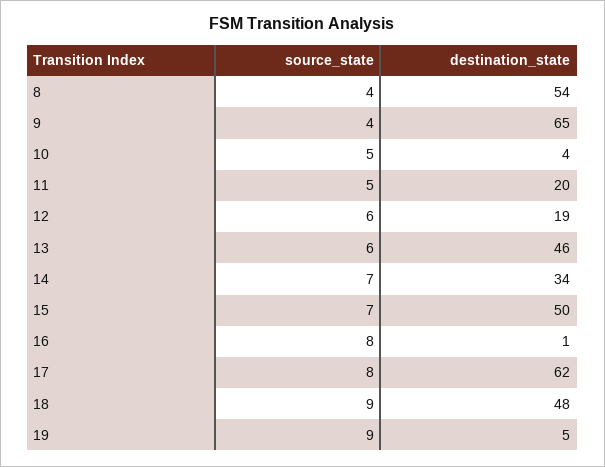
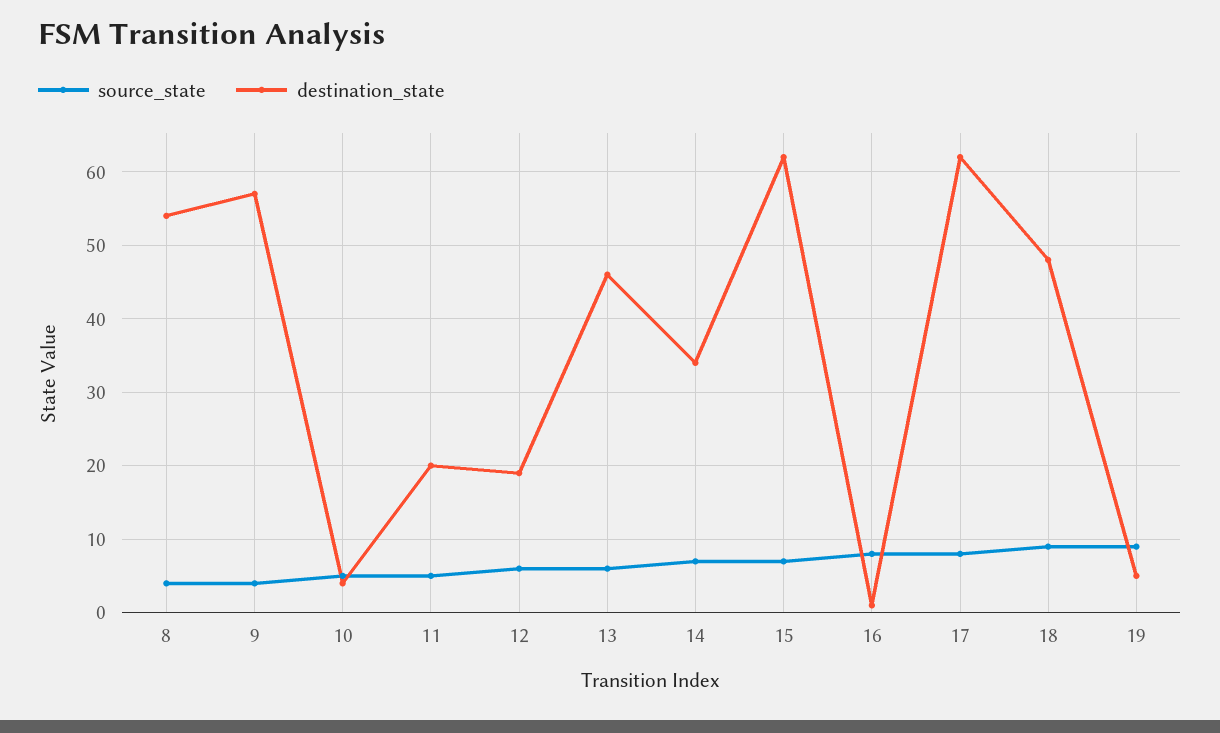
  {
    "source_state": {
      "8": 4,
      "9": 4,
      "10": 5,
      "11": 5,
      "12": 6,
      "13": 6,
      "14": 7,
      "15": 7,
      "16": 8,
      "17": 8,
      "18": 9,
      "19": 9
    },
    "destination_state": {
      "8": 54,
-     "9": 65,
+     "9": 57,
      "10": 4,
      "11": 20,
      "12": 19,
      "13": 46,
      "14": 34,
-     "15": 50,
+     "15": 62,
      "16": 1,
      "17": 62,
      "18": 48,
      "19": 5
    }
  }

